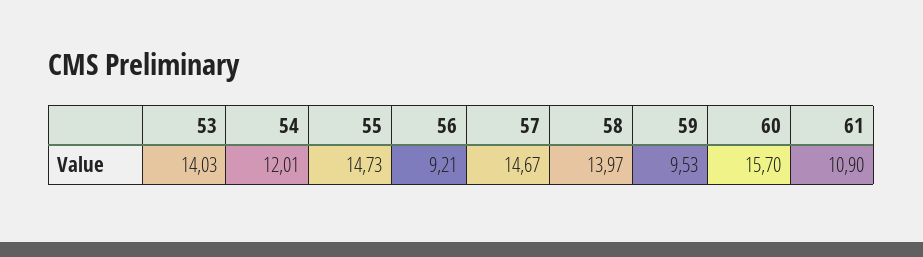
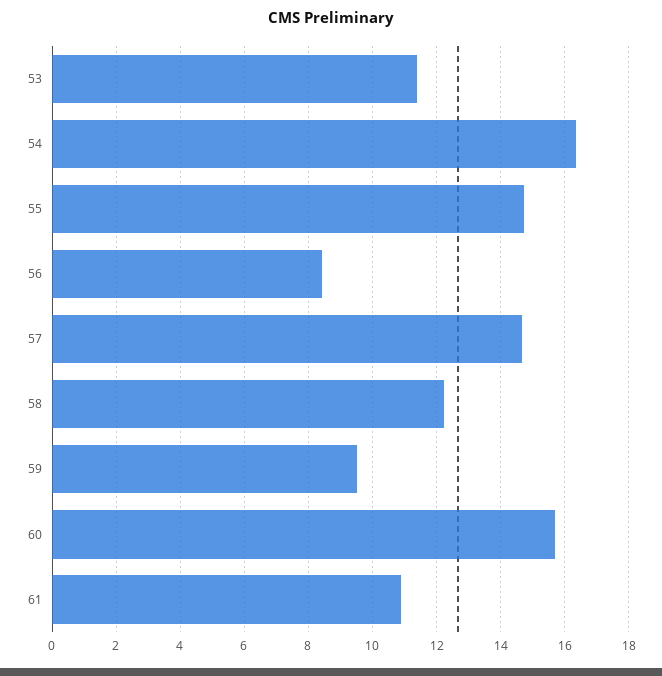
  {
-   "53": 14.03,
+   "53": 11.4,
-   "54": 12.01,
+   "54": 16.4,
    "55": 14.73,
-   "56": 9.21,
+   "56": 8.4,
    "57": 14.67,
-   "58": 13.97,
+   "58": 12.2,
    "59": 9.53,
    "60": 15.7,
    "61": 10.9
  }

